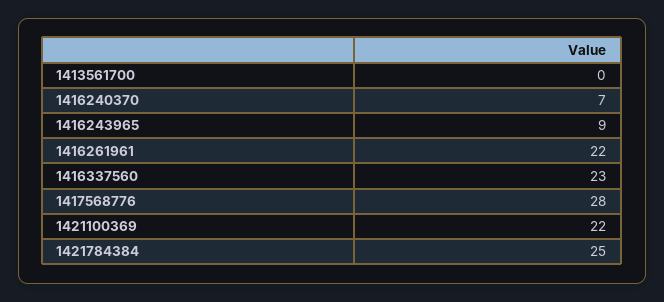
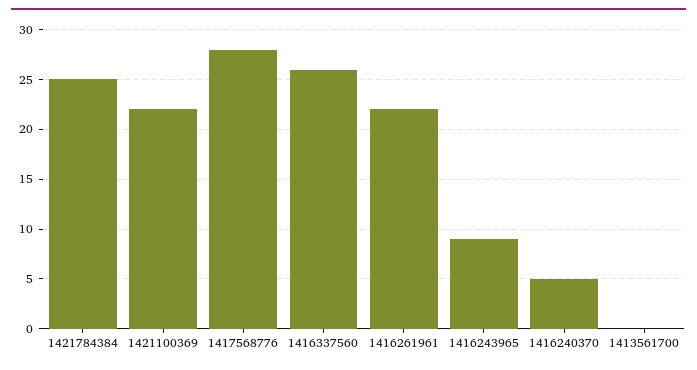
  {
    "1413561700": 0,
-   "1416240370": 7,
+   "1416240370": 5,
    "1416243965": 9,
    "1416261961": 22,
-   "1416337560": 23,
+   "1416337560": 26,
    "1417568776": 28,
    "1421100369": 22,
    "1421784384": 25
  }

